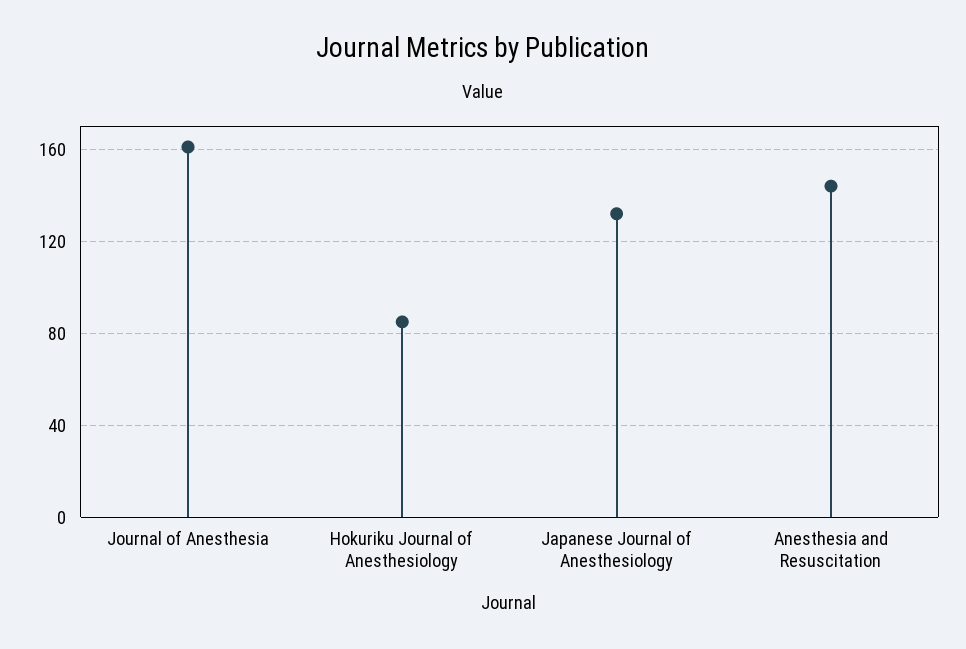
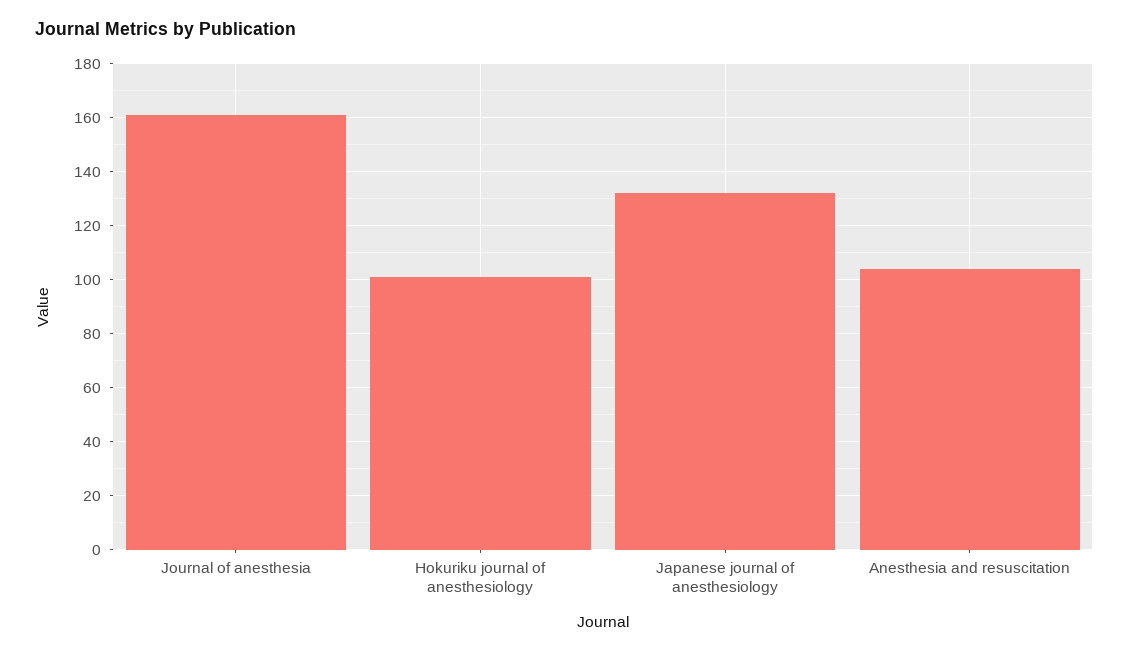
  {
    "Journal of Anesthesia": 160,
-   "Hokuriku Journal of Anesthesiology": 85,
+   "Hokuriku Journal of Anesthesiology": 100,
    "Japanese Journal of Anesthesiology": 130,
-   "Anesthesia and Resuscitation": 145
+   "Anesthesia and Resuscitation": 105
  }

